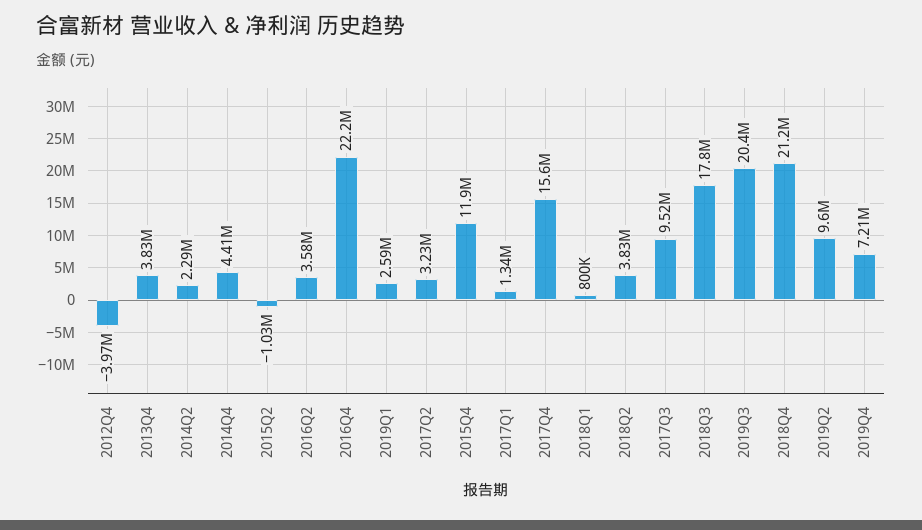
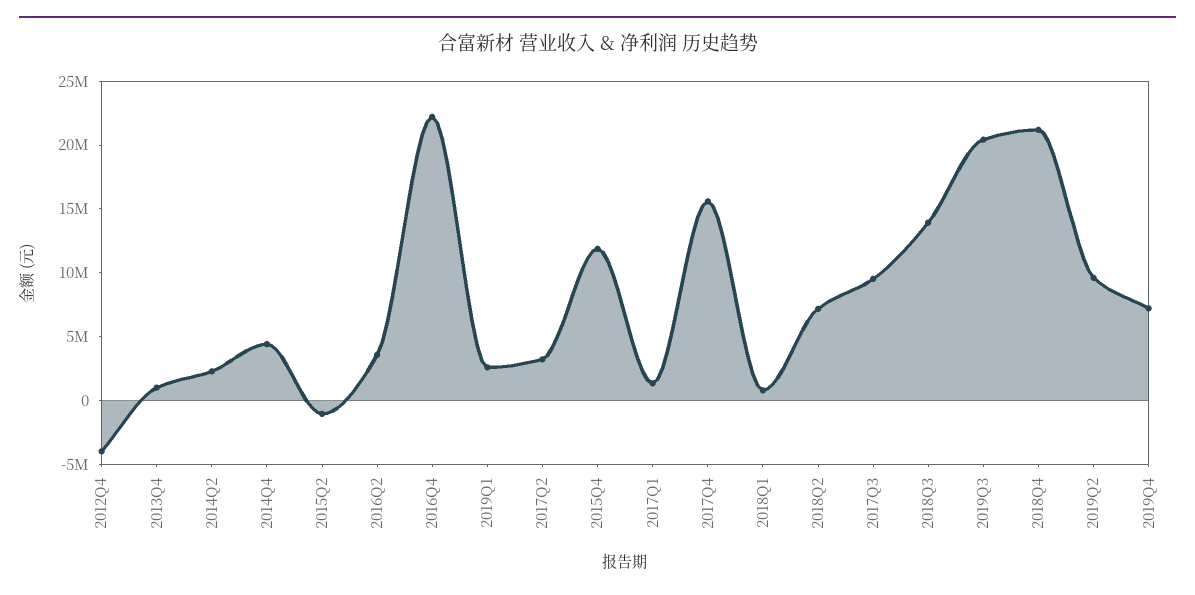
  {
    "2012Q4": -3970000,
-   "2013Q4": 3830000,
+   "2013Q4": 1000000,
    "2014Q2": 2290000,
    "2014Q4": 4410000,
    "2015Q2": -1030000,
    "2016Q2": 3580000,
    "2016Q4": 22200000,
    "2019Q1": 2590000,
    "2017Q2": 3230000,
    "2015Q4": 11900000,
    "2017Q1": 1340000,
    "2017Q4": 15600000,
    "2018Q1": 800000,
-   "2018Q2": 3830000,
+   "2018Q2": 7000000,
    "2017Q3": 9520000,
-   "2018Q3": 17800000,
+   "2018Q3": 14000000,
    "2019Q3": 20400000,
    "2018Q4": 21200000,
    "2019Q2": 9600000,
    "2019Q4": 7210000
  }

